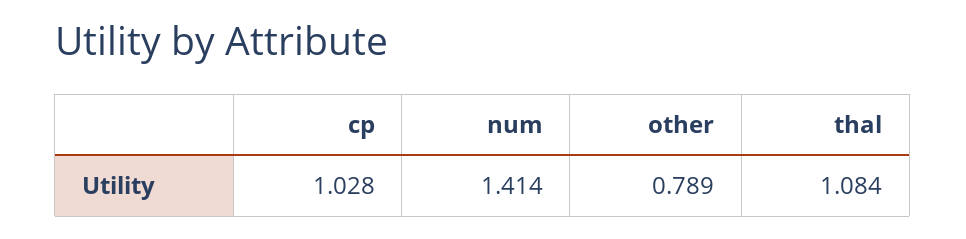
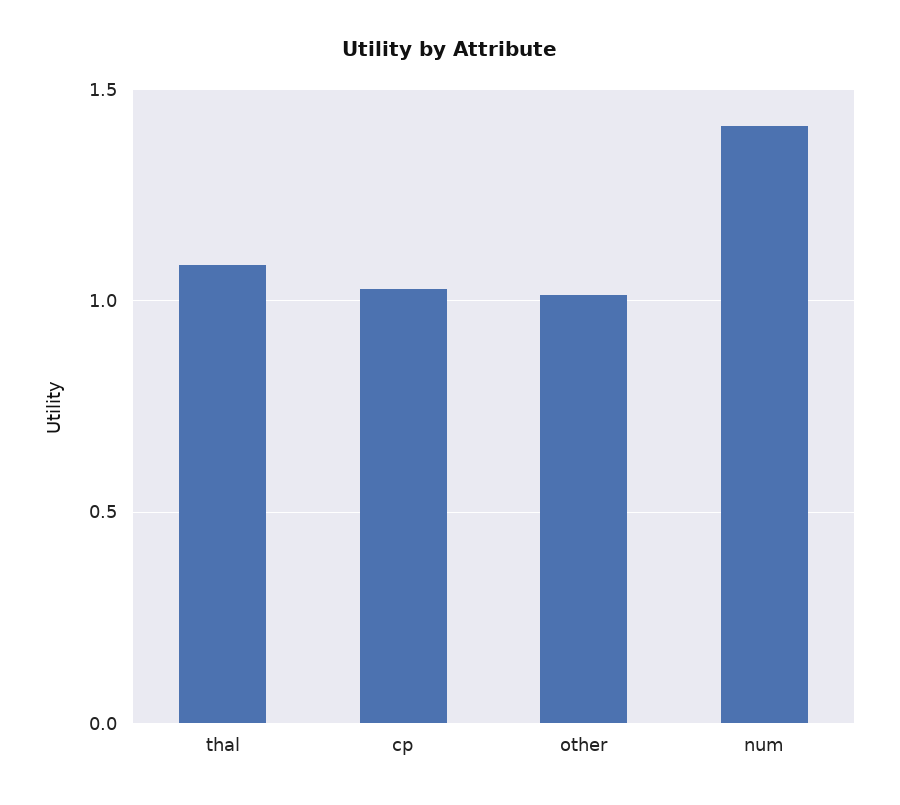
  {
    "cp": 1.028,
    "num": 1.414,
-   "other": 0.789,
+   "other": 1,
    "thal": 1.084
  }

